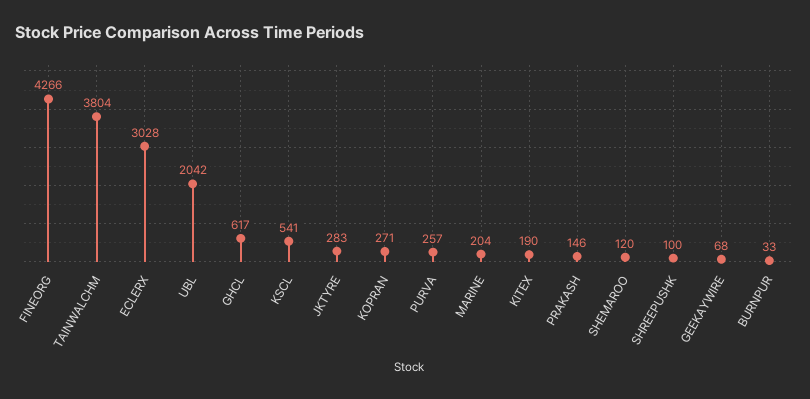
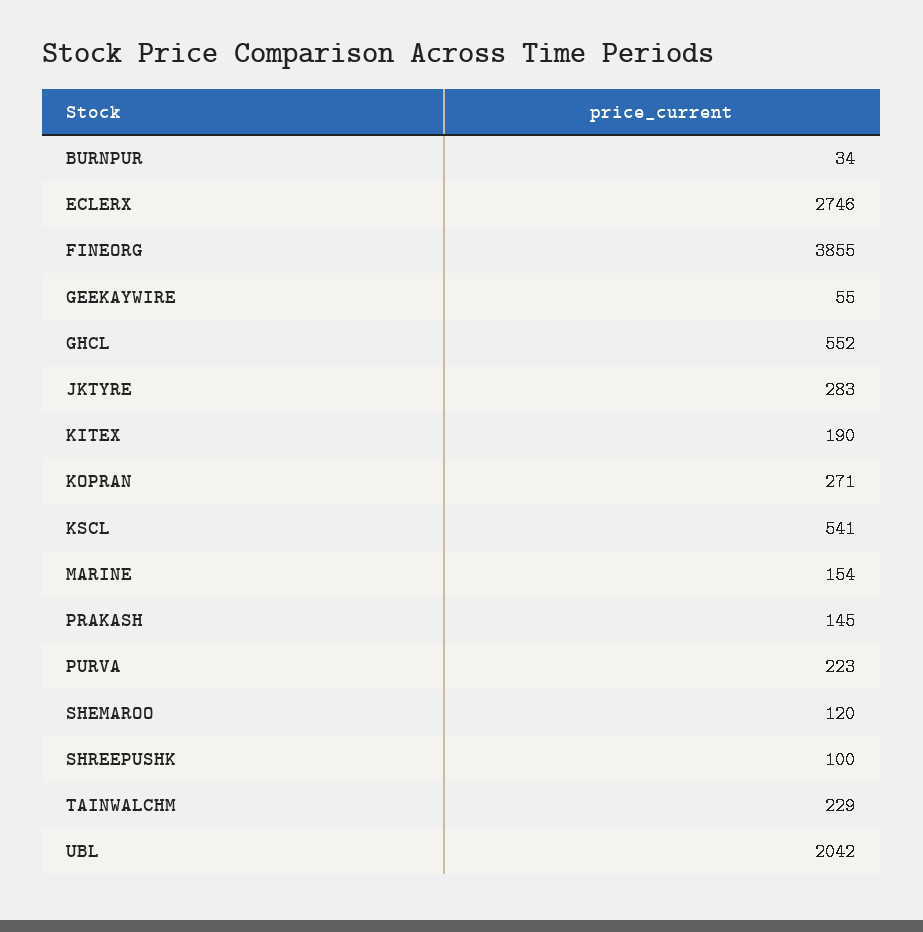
  {
-   "FINEORG": 4266,
+   "FINEORG": 3855,
-   "TAINWALCHM": 3804,
+   "TAINWALCHM": 229,
-   "ECLERX": 3028,
+   "ECLERX": 2746,
    "UBL": 2042,
-   "GHCL": 617,
+   "GHCL": 552,
    "KSCL": 541,
    "JKTYRE": 283,
    "KOPRAN": 271,
-   "PURVA": 257,
+   "PURVA": 223,
-   "MARINE": 204,
+   "MARINE": 154,
    "KITEX": 190,
-   "PRAKASH": 146,
+   "PRAKASH": 145,
    "SHEMAROO": 120,
    "SHREEPUSHK": 100,
-   "GEEKAYWIRE": 68,
+   "GEEKAYWIRE": 55,
-   "BURNPUR": 33
+   "BURNPUR": 34
  }

